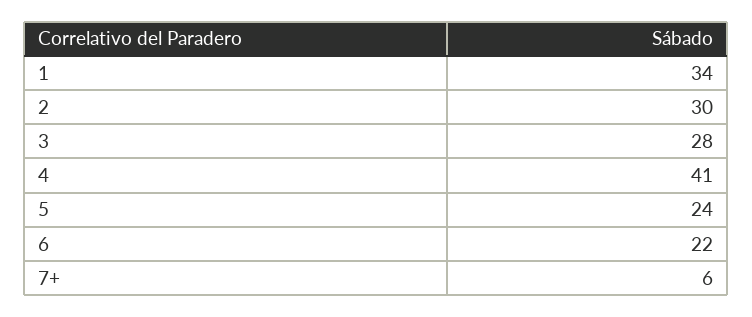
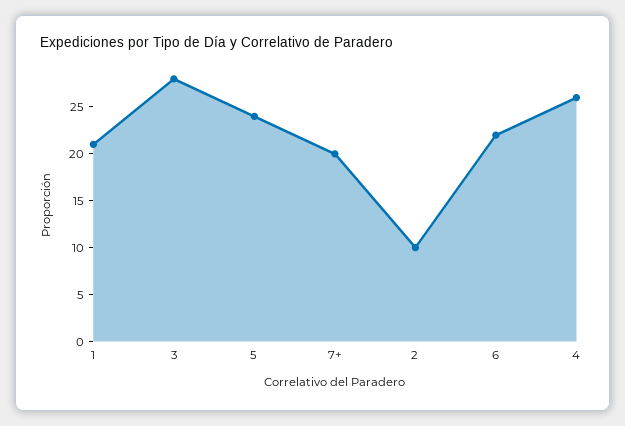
  {
-   "1": 34,
+   "1": 21,
-   "2": 30,
+   "2": 10,
    "3": 28,
-   "4": 41,
+   "4": 26,
    "5": 24,
    "6": 22,
-   "7+": 6
+   "7+": 20
  }

